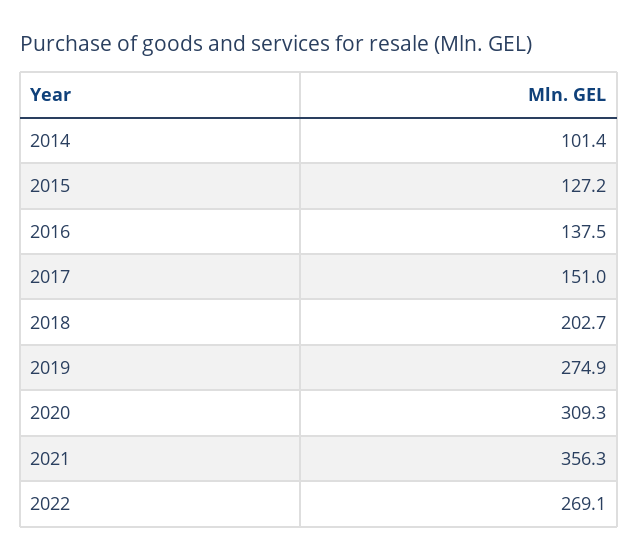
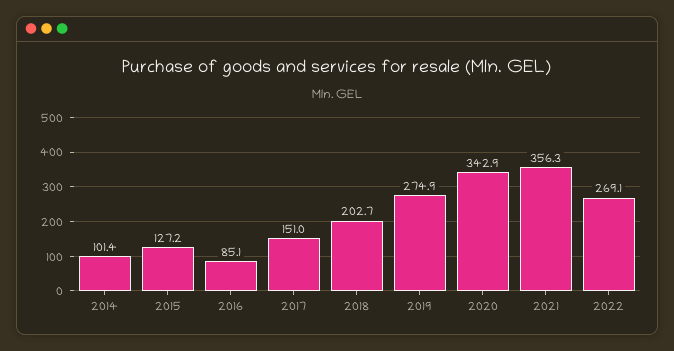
  {
    "2014": 101.4,
    "2015": 127.2,
-   "2016": 137.5,
+   "2016": 85.1,
    "2017": 151,
    "2018": 202.7,
    "2019": 274.9,
-   "2020": 309.3,
+   "2020": 342.9,
    "2021": 356.3,
    "2022": 269.1
  }

